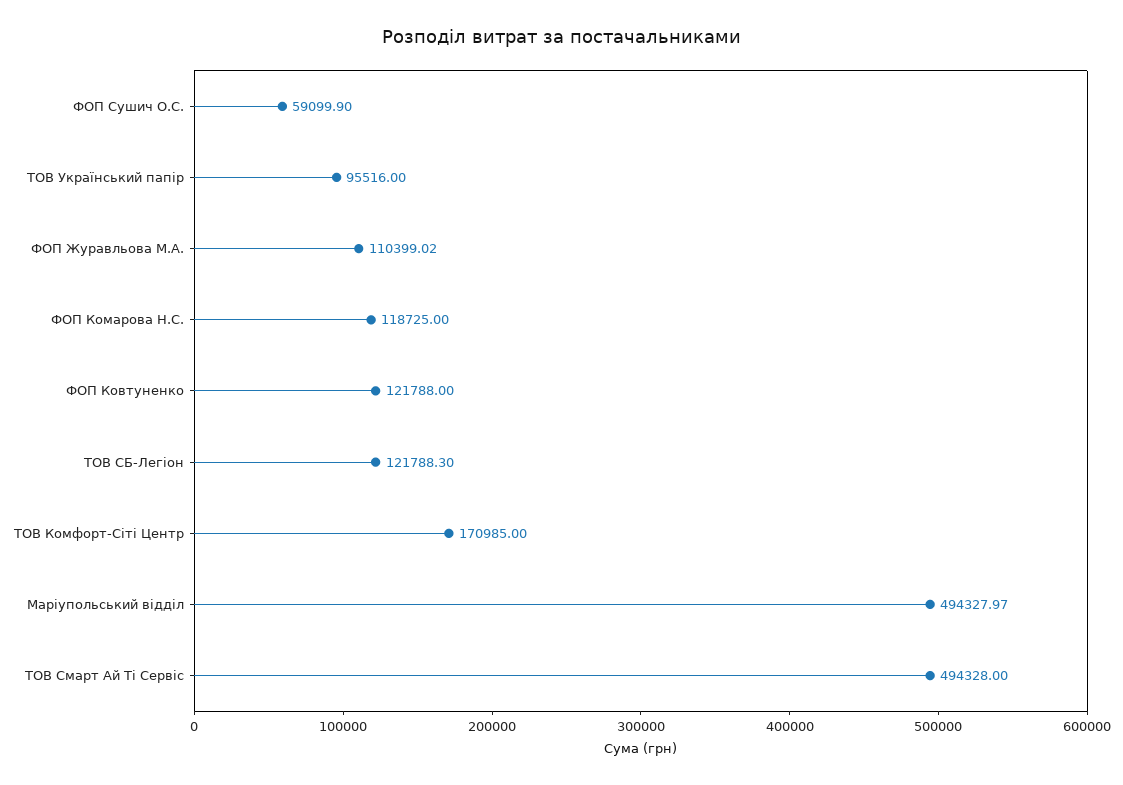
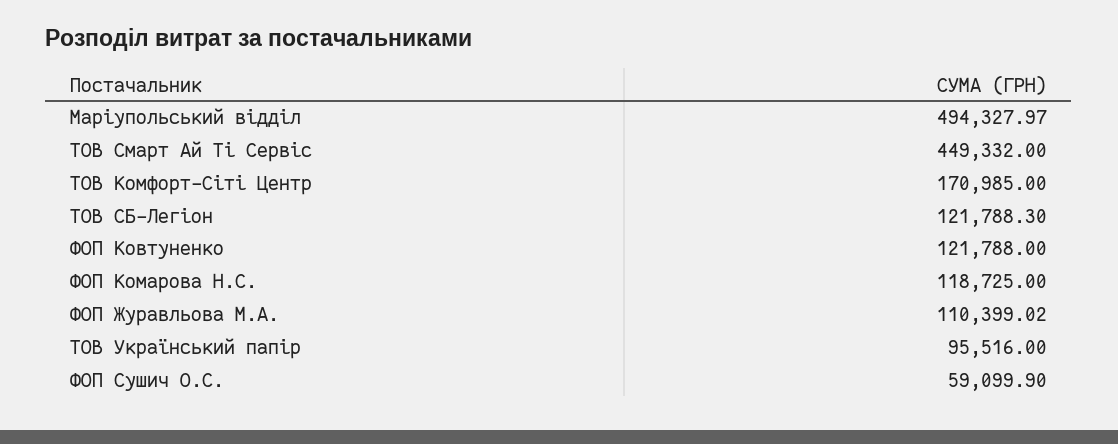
  {
    "ФОП Сушич О.С.": 59099.9,
    "ТОВ Український папір": 95516,
    "ФОП Журавльова М.А.": 110399.02,
    "ФОП Комарова Н.С.": 118725,
    "ФОП Ковтуненко": 121788,
    "ТОВ СБ-Легіон": 121788.3,
    "ТОВ Комфорт-Сіті Центр": 170985,
    "Маріупольський відділ": 494327.97,
-   "ТОВ Смарт Ай Ті Сервіс": 494328
+   "ТОВ Смарт Ай Ті Сервіс": 449332
  }

